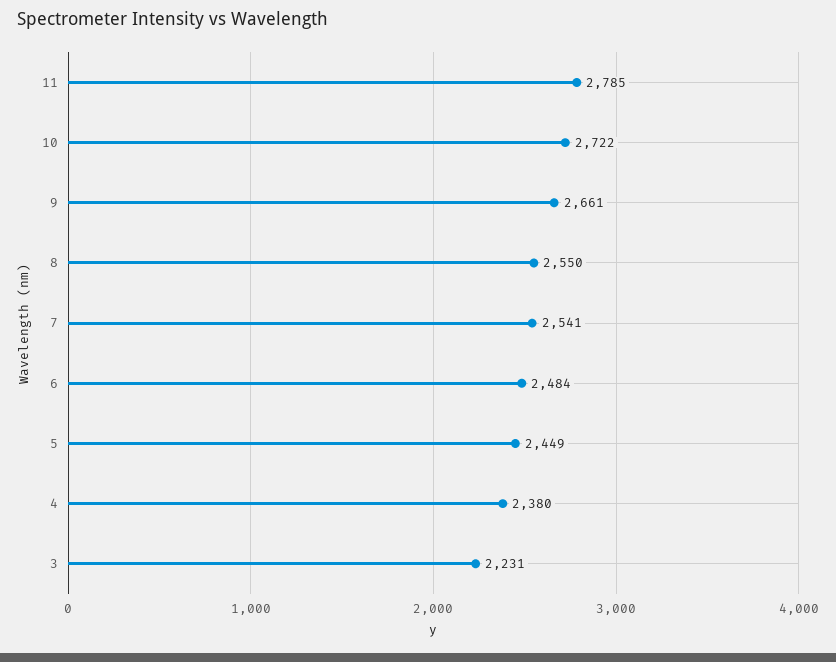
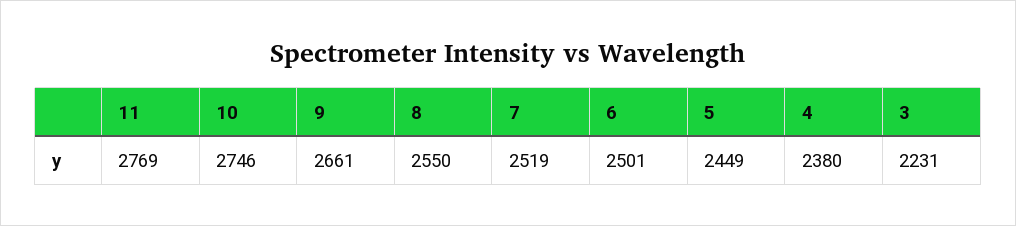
  {
-   "11": 2785,
+   "11": 2769,
-   "10": 2722,
+   "10": 2746,
    "9": 2661,
    "8": 2550,
-   "7": 2541,
+   "7": 2519,
-   "6": 2484,
+   "6": 2501,
    "5": 2449,
    "4": 2380,
    "3": 2231
  }

